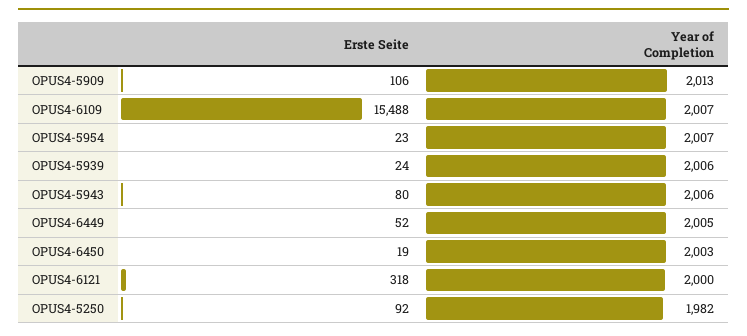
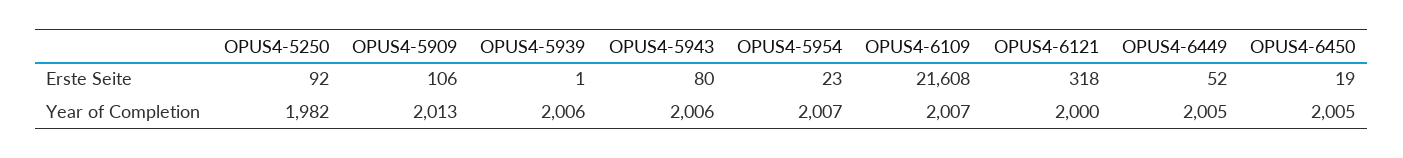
  {
    "Erste Seite": {
      "OPUS4-5909": 106,
-     "OPUS4-6109": 15488,
+     "OPUS4-6109": 21608,
      "OPUS4-5954": 23,
-     "OPUS4-5939": 24,
+     "OPUS4-5939": 1,
      "OPUS4-5943": 80,
      "OPUS4-6449": 52,
      "OPUS4-6450": 19,
      "OPUS4-6121": 318,
      "OPUS4-5250": 92
    },
    "Year of Completion": {
      "OPUS4-5909": 2013,
      "OPUS4-6109": 2007,
      "OPUS4-5954": 2007,
      "OPUS4-5939": 2006,
      "OPUS4-5943": 2006,
      "OPUS4-6449": 2005,
-     "OPUS4-6450": 2003,
+     "OPUS4-6450": 2005,
      "OPUS4-6121": 2000,
      "OPUS4-5250": 1982
    }
  }

